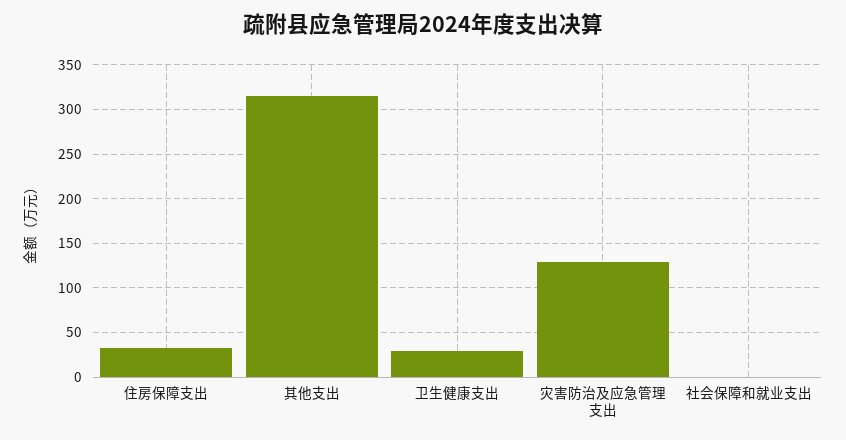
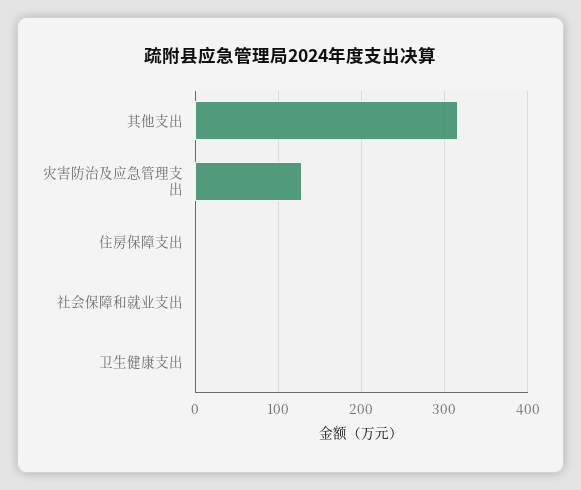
  {
-   "住房保障支出": 30,
+   "住房保障支出": 0,
    "其他支出": 320,
-   "卫生健康支出": 30,
+   "卫生健康支出": 0,
    "灾害防治及应急管理支出": 130,
    "社会保障和就业支出": 0
  }

